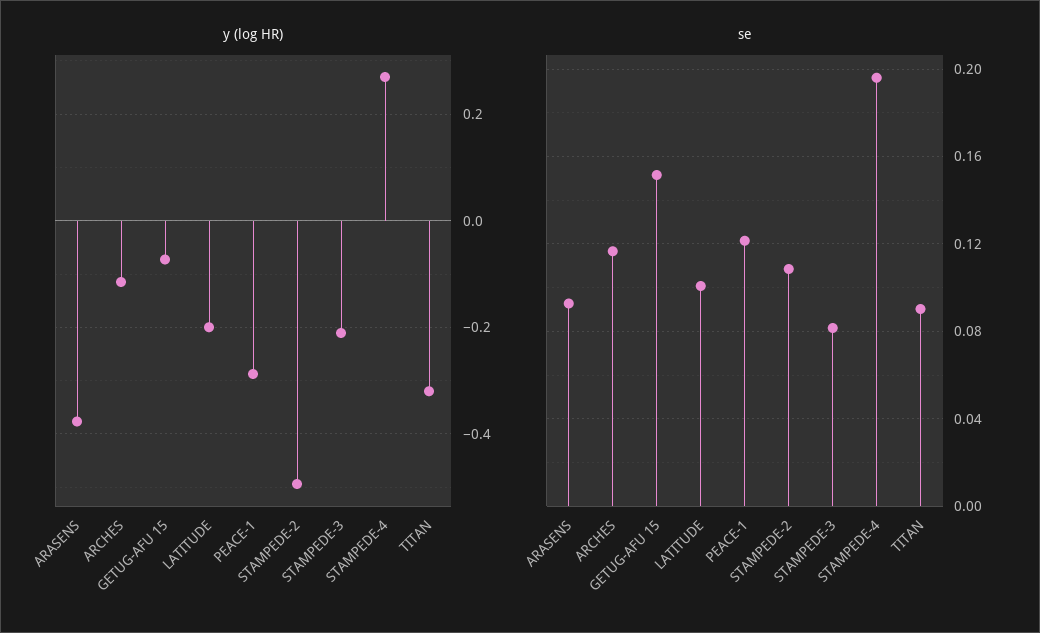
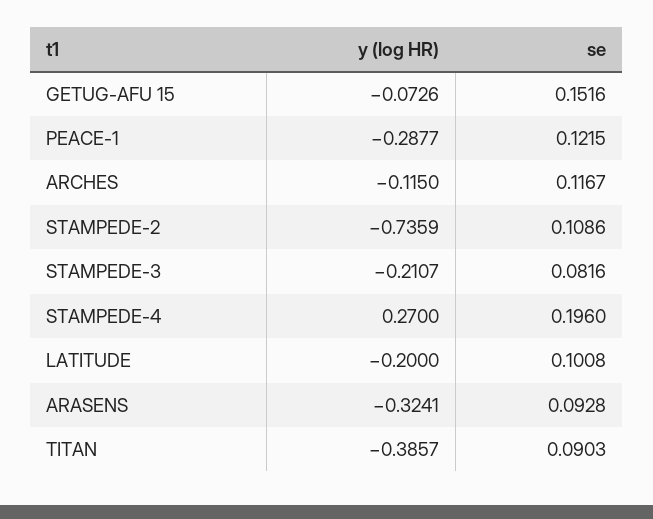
  {
    "y (log HR)": {
-     "ARASENS": -0.38,
+     "ARASENS": -0.3241,
      "ARCHES": -0.115,
      "GETUG-AFU 15": -0.0726,
      "LATITUDE": -0.2,
      "PEACE-1": -0.2877,
-     "STAMPEDE-2": -0.5,
+     "STAMPEDE-2": -0.7359,
      "STAMPEDE-3": -0.2107,
      "STAMPEDE-4": 0.27,
-     "TITAN": -0.32
+     "TITAN": -0.3857
    },
    "se": {
      "ARASENS": 0.0928,
      "ARCHES": 0.1167,
      "GETUG-AFU 15": 0.1516,
      "LATITUDE": 0.1008,
      "PEACE-1": 0.1215,
      "STAMPEDE-2": 0.1086,
      "STAMPEDE-3": 0.0816,
      "STAMPEDE-4": 0.196,
      "TITAN": 0.0903
    }
  }

